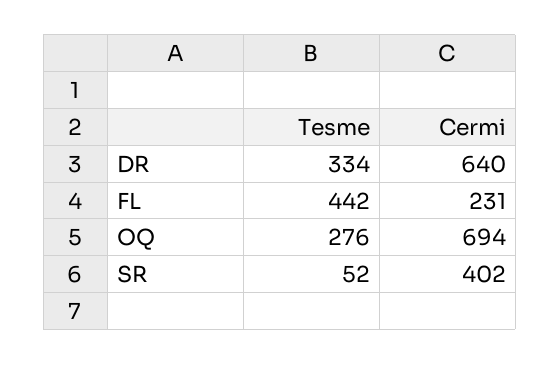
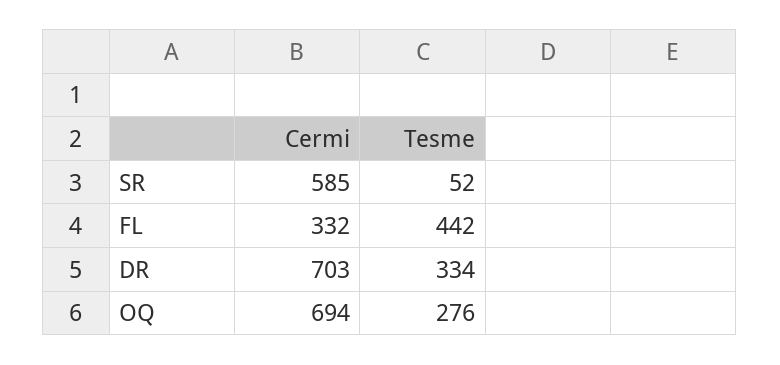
  {
    "Tesme": {
      "DR": 334,
      "FL": 442,
      "OQ": 276,
      "SR": 52
    },
    "Cermi": {
-     "DR": 640,
+     "DR": 703,
-     "FL": 231,
+     "FL": 332,
      "OQ": 694,
-     "SR": 402
+     "SR": 585
    }
  }

